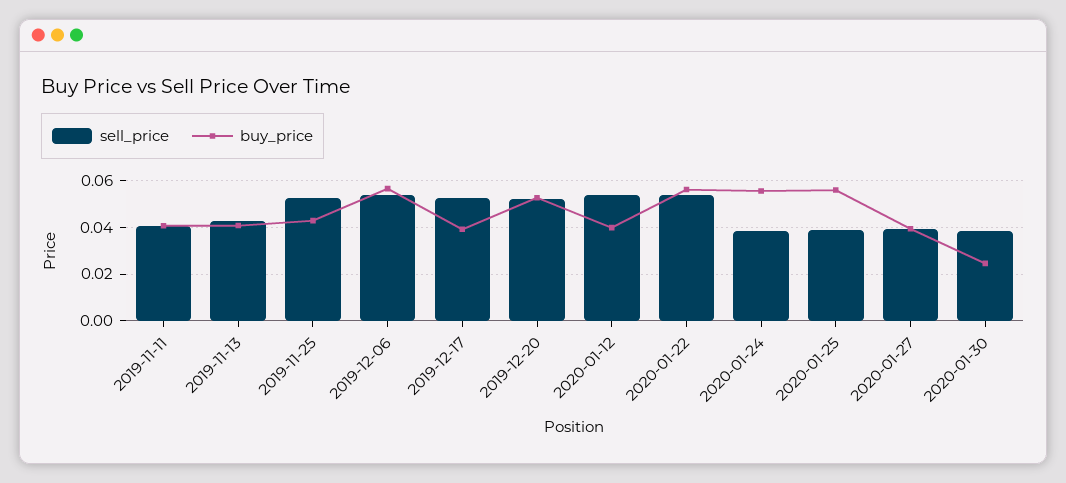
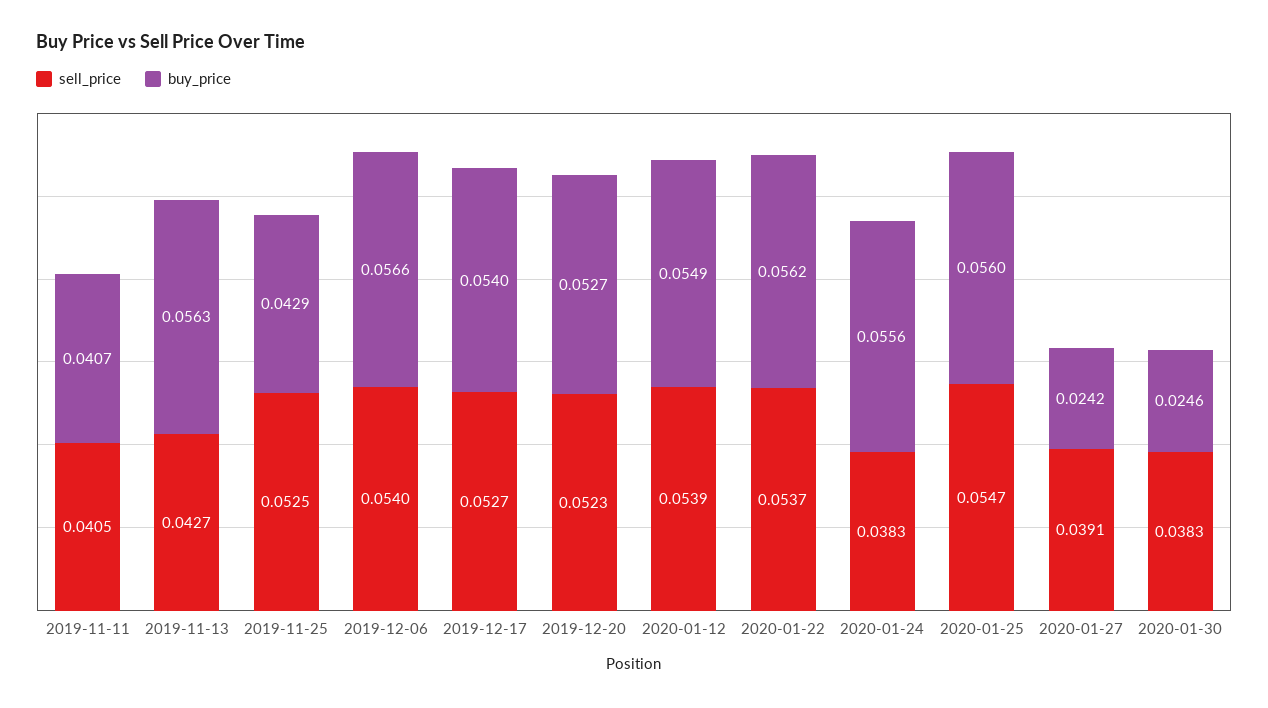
  {
    "sell_price": {
      "2019-11-11": 0.0405,
      "2019-11-13": 0.0427,
      "2019-11-25": 0.0525,
      "2019-12-06": 0.054,
      "2019-12-17": 0.0527,
      "2019-12-20": 0.0523,
      "2020-01-12": 0.0539,
      "2020-01-22": 0.0537,
      "2020-01-24": 0.0383,
-     "2020-01-25": 0.04,
+     "2020-01-25": 0.0547,
      "2020-01-27": 0.0391,
      "2020-01-30": 0.0383
    },
    "buy_price": {
      "2019-11-11": 0.0407,
-     "2019-11-13": 0.04,
+     "2019-11-13": 0.0563,
      "2019-11-25": 0.0429,
      "2019-12-06": 0.0566,
-     "2019-12-17": 0.04,
+     "2019-12-17": 0.054,
      "2019-12-20": 0.0527,
-     "2020-01-12": 0.04,
+     "2020-01-12": 0.0549,
      "2020-01-22": 0.0562,
      "2020-01-24": 0.0556,
      "2020-01-25": 0.056,
-     "2020-01-27": 0.04,
+     "2020-01-27": 0.0242,
      "2020-01-30": 0.0246
    }
  }

